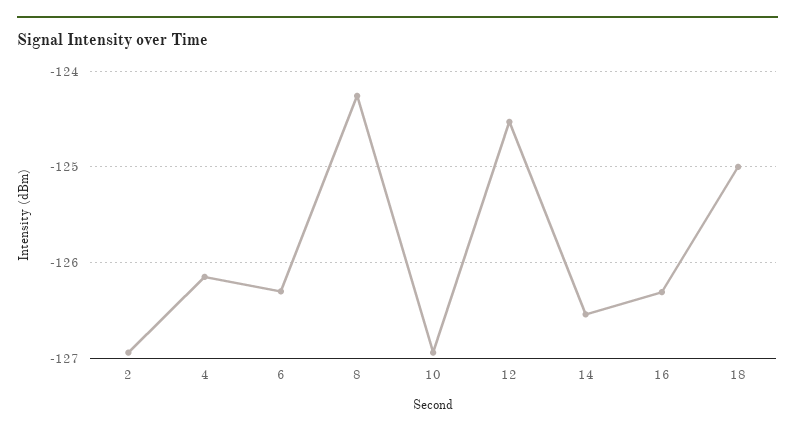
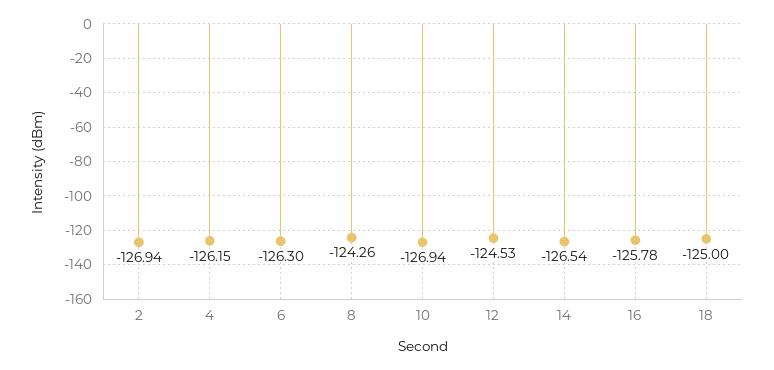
  {
    "2": -126.94,
    "4": -126.15,
    "6": -126.3,
    "8": -124.26,
    "10": -126.94,
    "12": -124.53,
    "14": -126.54,
-   "16": -126.3,
+   "16": -125.78,
    "18": -125
  }

